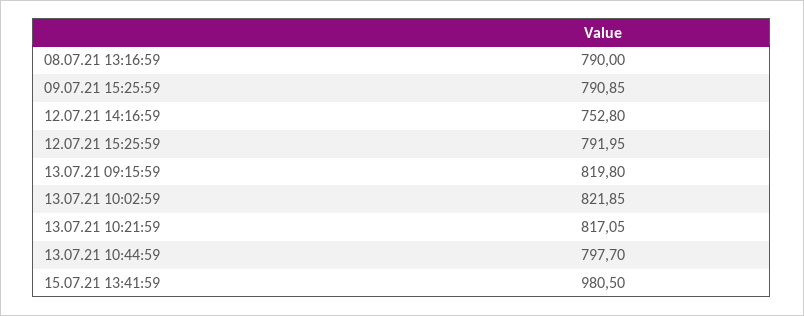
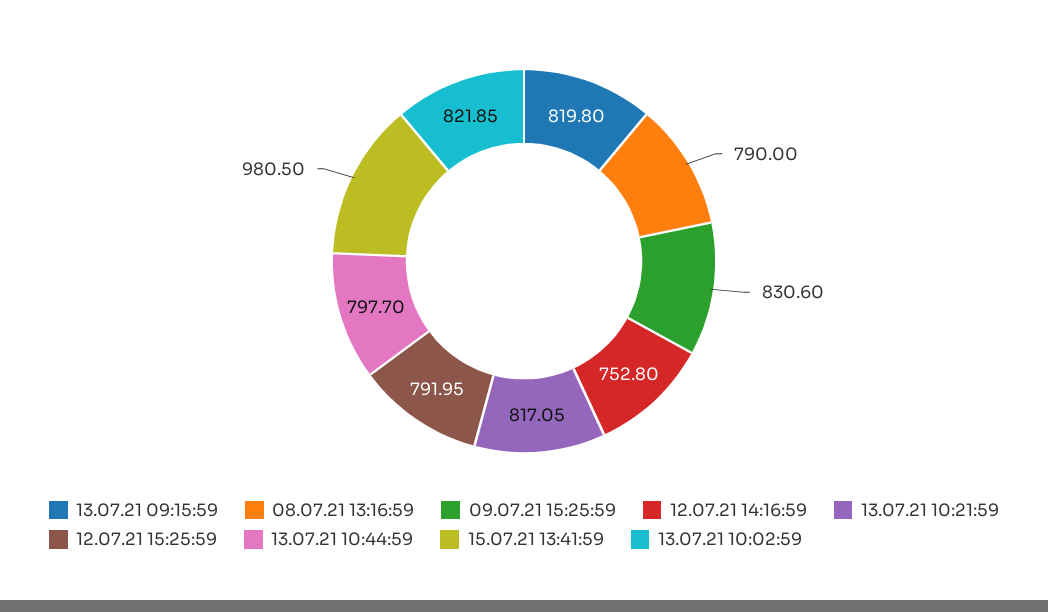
  {
    "08.07.21 13:16:59": 790,
-   "09.07.21 15:25:59": 790.85,
+   "09.07.21 15:25:59": 830.6,
    "12.07.21 14:16:59": 752.8,
    "12.07.21 15:25:59": 791.95,
    "13.07.21 09:15:59": 819.8,
    "13.07.21 10:02:59": 821.85,
    "13.07.21 10:21:59": 817.05,
    "13.07.21 10:44:59": 797.7,
    "15.07.21 13:41:59": 980.5
  }

